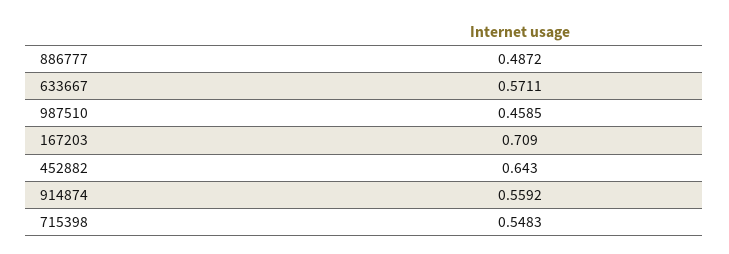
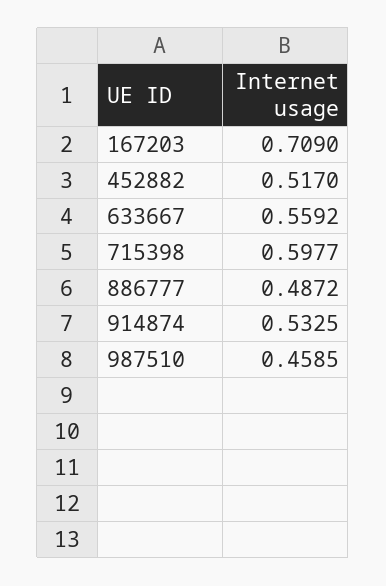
  {
    "886777": 0.4872,
-   "633667": 0.5711,
+   "633667": 0.5592,
    "987510": 0.4585,
    "167203": 0.709,
-   "452882": 0.643,
+   "452882": 0.517,
-   "914874": 0.5592,
+   "914874": 0.5325,
-   "715398": 0.5483
+   "715398": 0.5977
  }

